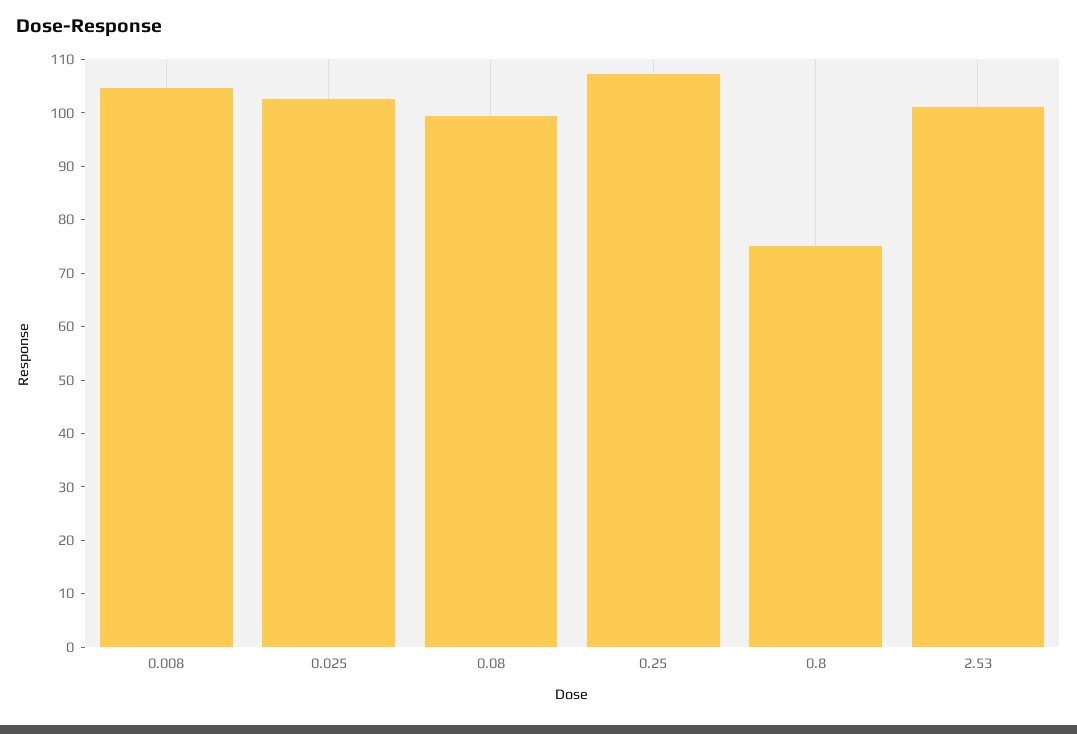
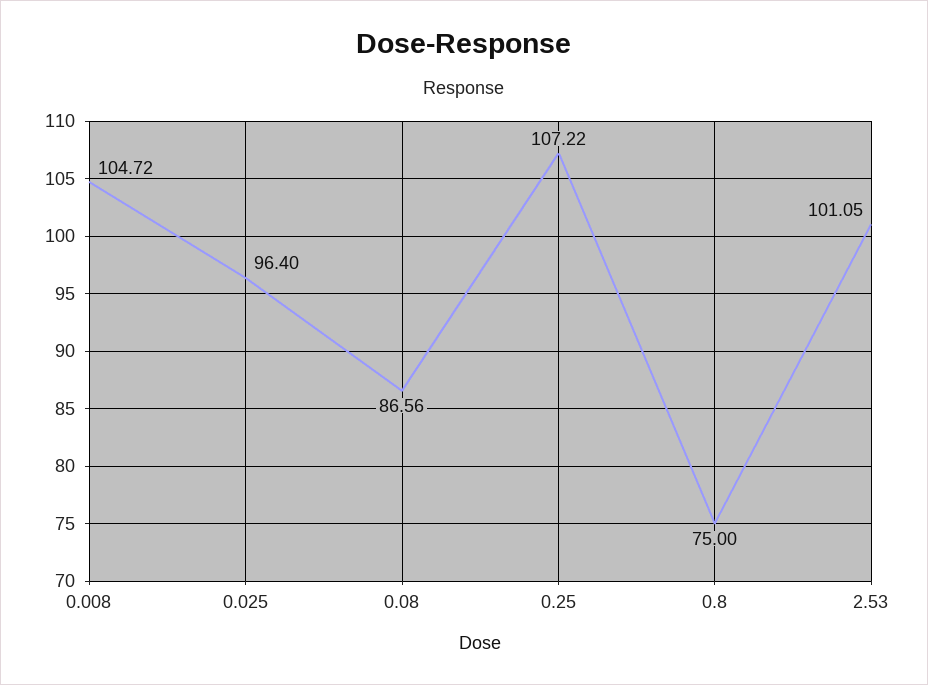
  {
    "0.008": 104.72,
-   "0.025": 102,
+   "0.025": 96.4,
-   "0.08": 100,
+   "0.08": 86.56,
    "0.25": 107.22,
    "0.8": 75,
    "2.53": 101.05
  }

